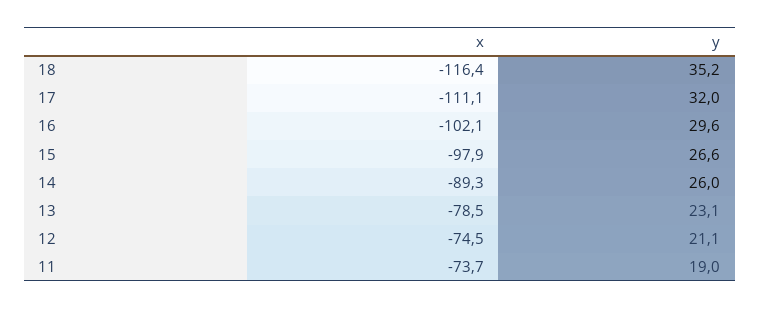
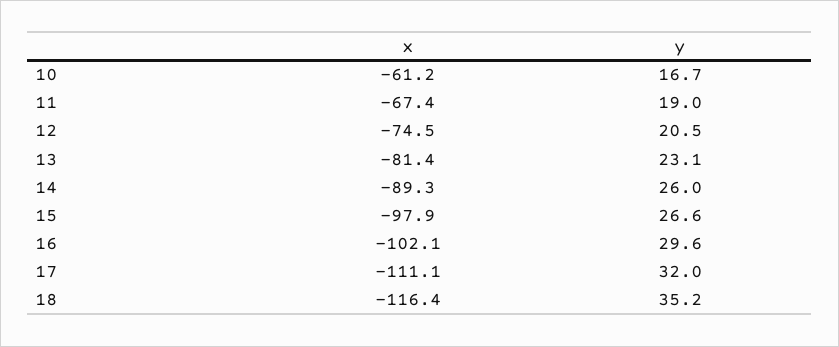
  {
    "x": {
      "18": -116.4,
      "17": -111.1,
      "16": -102.1,
      "15": -97.9,
      "14": -89.3,
-     "13": -78.5,
+     "13": -81.4,
      "12": -74.5,
-     "11": -73.7
+     "11": -67.4,
+     "10": -61.2
    },
    "y": {
      "18": 35.2,
      "17": 32,
      "16": 29.6,
      "15": 26.6,
      "14": 26,
      "13": 23.1,
-     "12": 21.1,
+     "12": 20.5,
-     "11": 19
+     "11": 19,
+     "10": 16.7
    }
  }

